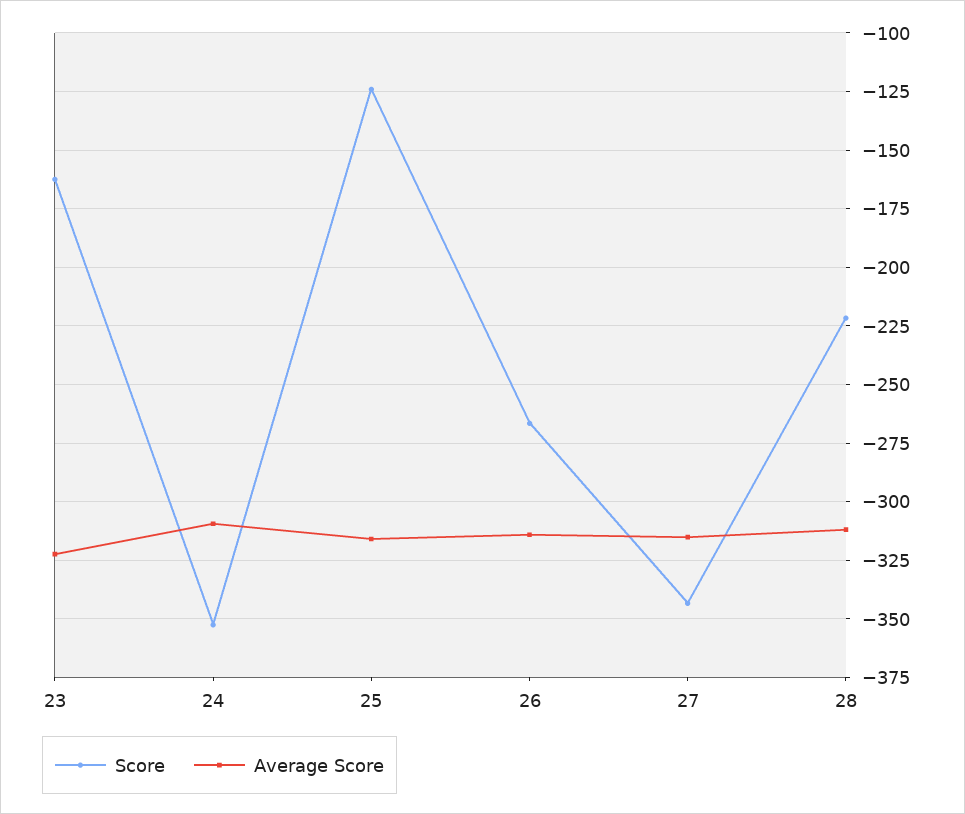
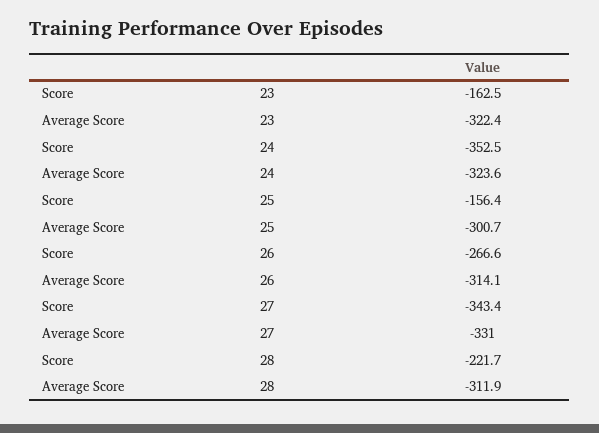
  {
    "Score": {
      "23": -162.5,
      "24": -352.5,
-     "25": -125,
+     "25": -156.4,
      "26": -266.6,
      "27": -343.4,
      "28": -221.7
    },
    "Average Score": {
      "23": -322.4,
-     "24": -310,
+     "24": -323.6,
-     "25": -315,
+     "25": -300.7,
      "26": -314.1,
-     "27": -315,
+     "27": -331,
      "28": -311.9
    }
  }

